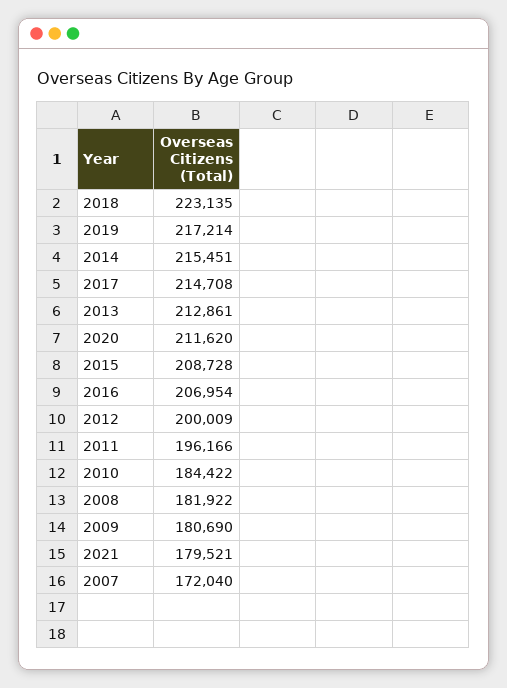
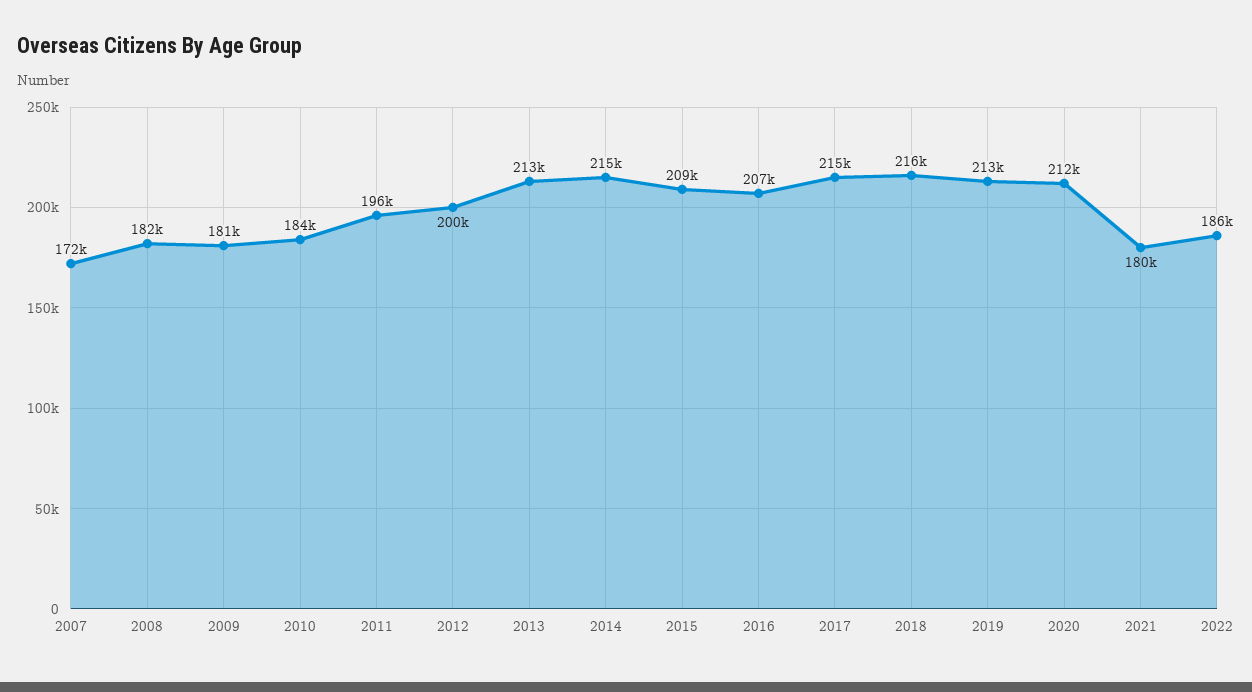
  {
-   "2018": 223135,
+   "2018": 216000,
-   "2019": 217214,
+   "2019": 213000,
    "2014": 215451,
    "2017": 214708,
    "2013": 212861,
    "2020": 211620,
    "2015": 208728,
    "2016": 206954,
    "2012": 200009,
    "2011": 196166,
    "2010": 184422,
    "2008": 181922,
    "2009": 180690,
    "2021": 179521,
-   "2007": 172040
+   "2007": 172040,
+   "2022": 186000
  }

